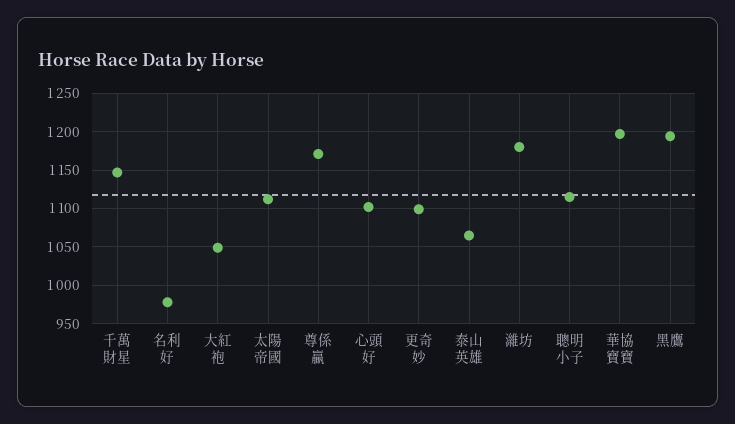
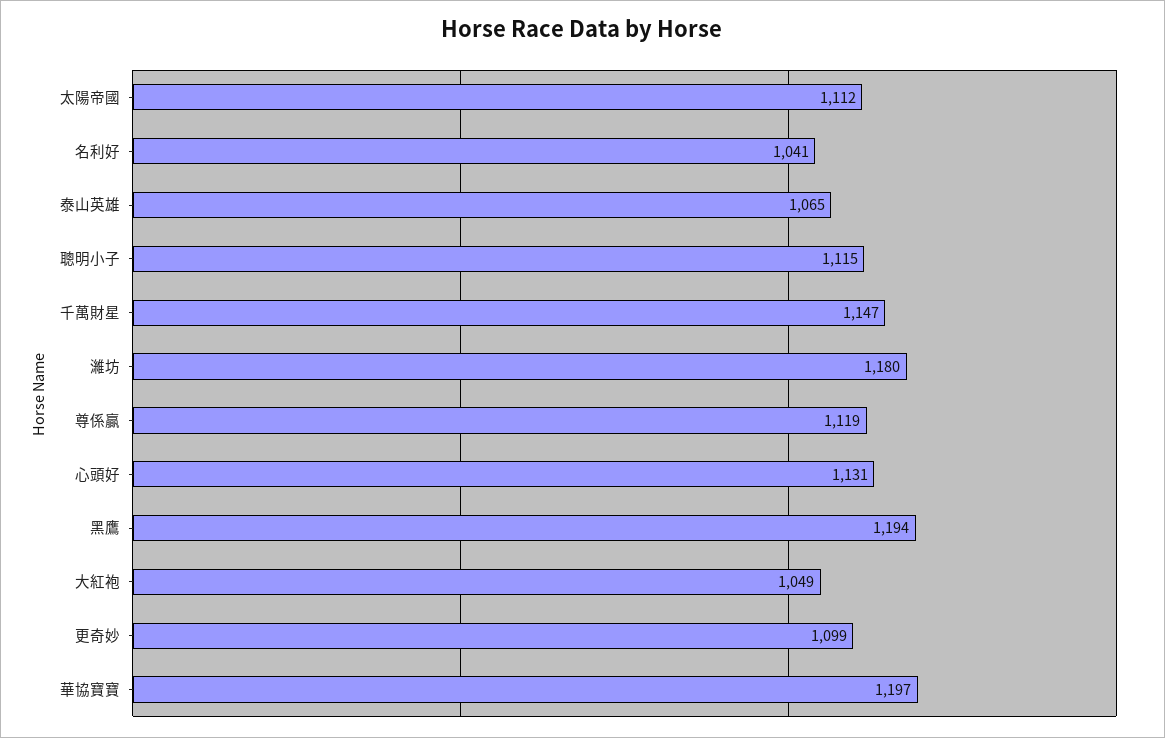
  {
    "千萬財星": 1147,
-   "名利好": 980,
+   "名利好": 1041,
    "大紅袍": 1049,
    "太陽帝國": 1112,
-   "尊係贏": 1170,
+   "尊係贏": 1119,
-   "心頭好": 1100,
+   "心頭好": 1131,
    "更奇妙": 1099,
    "泰山英雄": 1065,
    "濰坊": 1180,
    "聰明小子": 1115,
    "華協寶寶": 1197,
    "黑鷹": 1194
  }

